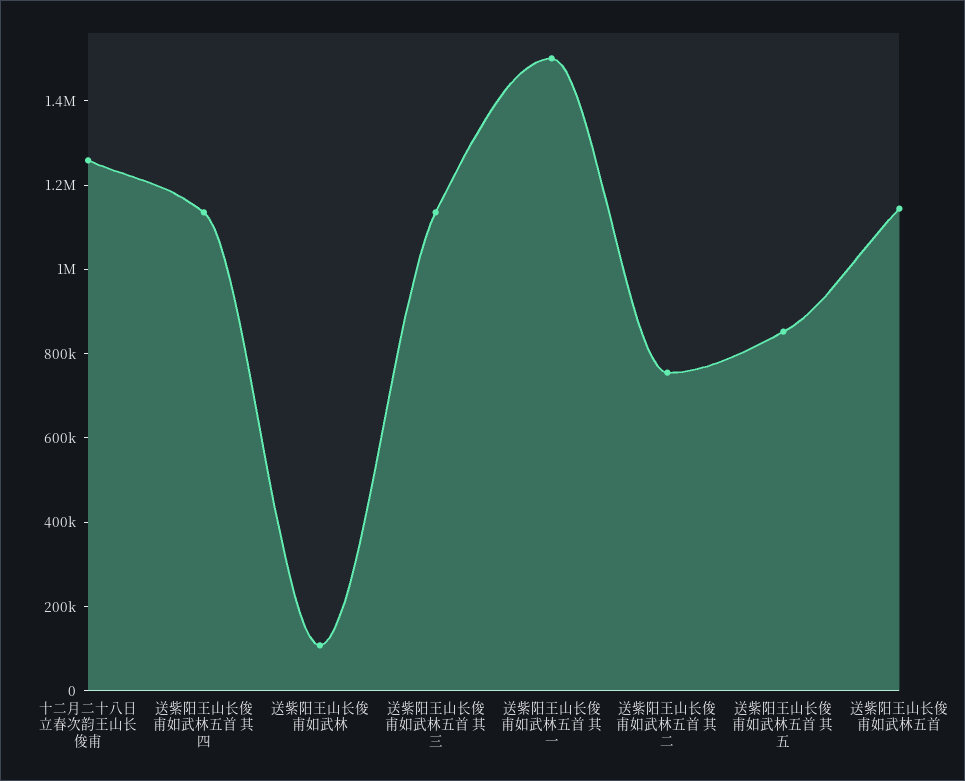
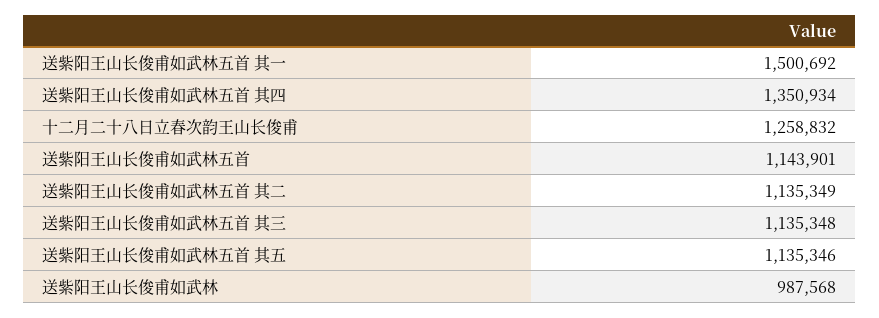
  {
    "十二月二十八日立春次韵王山长俊甫": 1258832,
-   "送紫阳王山长俊甫如武林五首 其四": 1150000,
+   "送紫阳王山长俊甫如武林五首 其四": 1350934,
-   "送紫阳王山长俊甫如武林": 100000,
+   "送紫阳王山长俊甫如武林": 987568,
    "送紫阳王山长俊甫如武林五首 其三": 1135348,
    "送紫阳王山长俊甫如武林五首 其一": 1500692,
-   "送紫阳王山长俊甫如武林五首 其二": 750000,
+   "送紫阳王山长俊甫如武林五首 其二": 1135349,
-   "送紫阳王山长俊甫如武林五首 其五": 850000,
+   "送紫阳王山长俊甫如武林五首 其五": 1135346,
    "送紫阳王山长俊甫如武林五首": 1143901
  }

